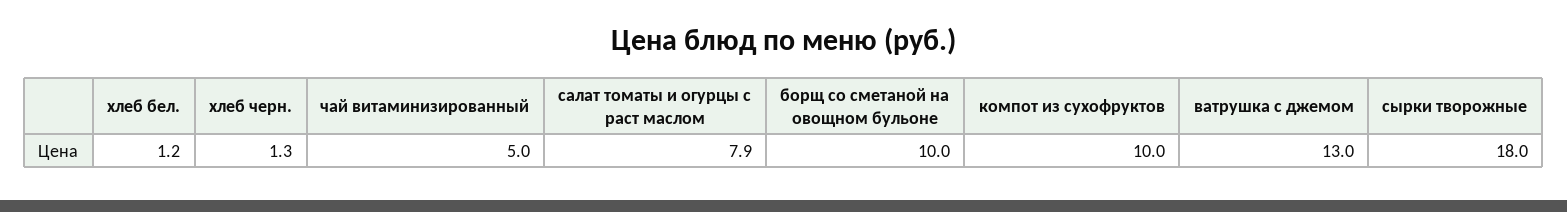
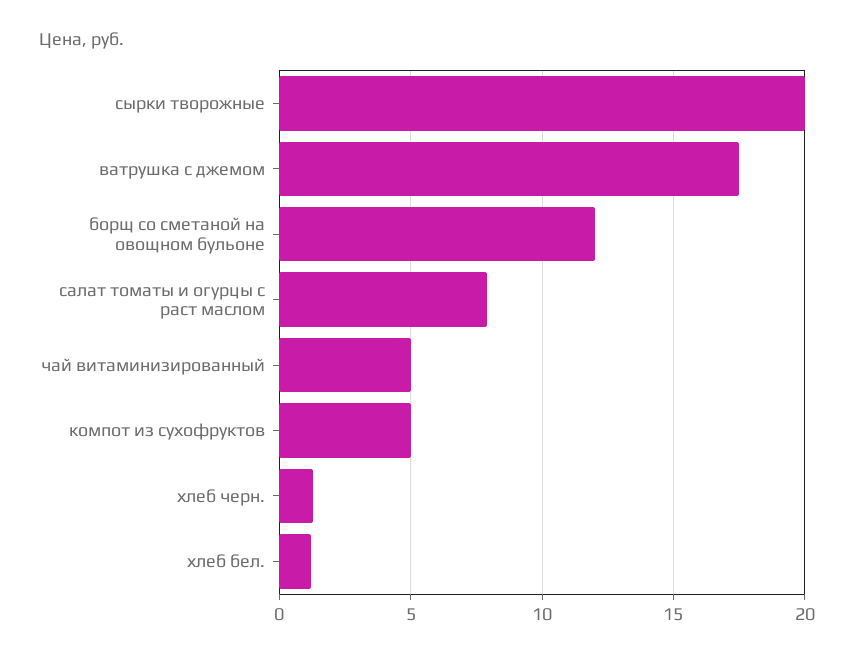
  {
    "хлеб бел.": 1.2,
    "хлеб черн.": 1.3,
    "чай витаминизированный": 5,
    "салат томаты и огурцы с раст маслом": 7.9,
-   "борщ со сметаной на овощном бульоне": 10,
+   "борщ со сметаной на овощном бульоне": 12,
-   "компот из сухофруктов": 10,
+   "компот из сухофруктов": 5,
-   "ватрушка с джемом": 13,
+   "ватрушка с джемом": 17.5,
-   "сырки творожные": 18
+   "сырки творожные": 20
  }

